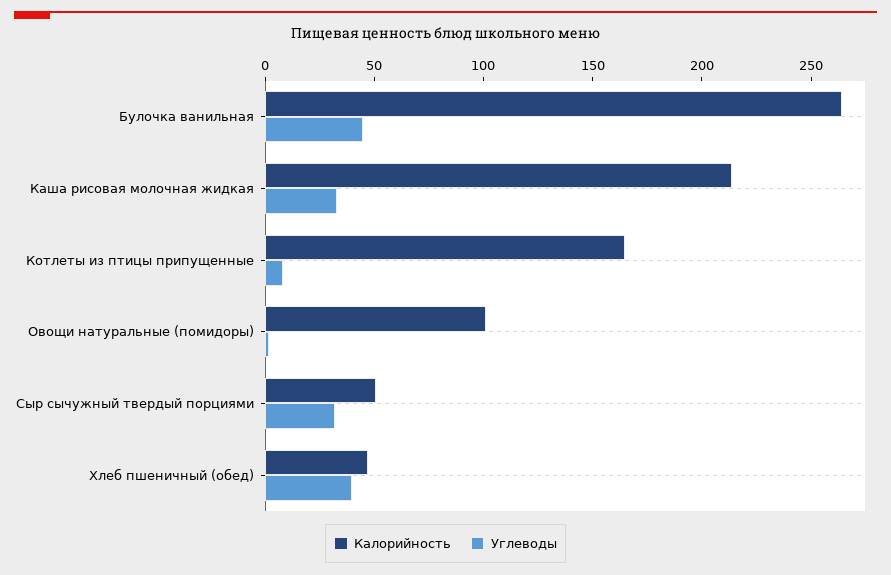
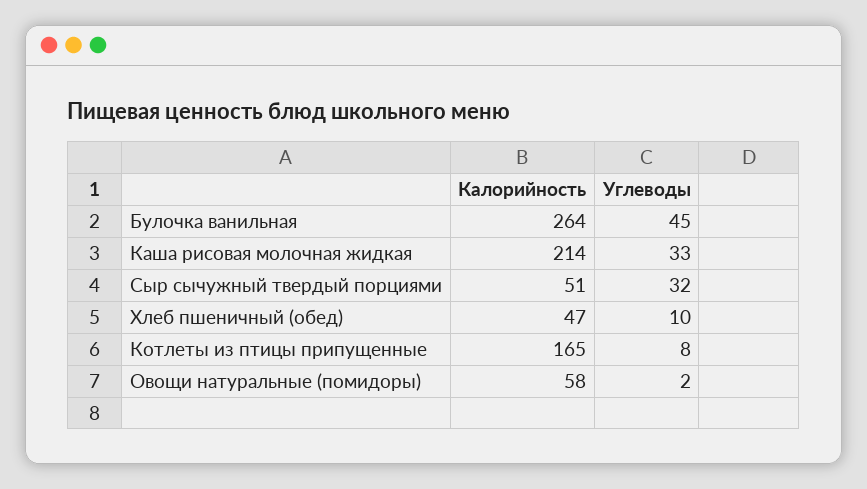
  {
    "Калорийность": {
      "Булочка ванильная": 264,
      "Каша рисовая молочная жидкая": 214,
      "Котлеты из птицы припущенные": 165,
-     "Овощи натуральные (помидоры)": 100,
+     "Овощи натуральные (помидоры)": 58,
      "Сыр сычужный твердый порциями": 51,
      "Хлеб пшеничный (обед)": 47
    },
    "Углеводы": {
      "Булочка ванильная": 45,
      "Каша рисовая молочная жидкая": 33,
      "Котлеты из птицы припущенные": 8,
      "Овощи натуральные (помидоры)": 2,
      "Сыр сычужный твердый порциями": 32,
-     "Хлеб пшеничный (обед)": 40
+     "Хлеб пшеничный (обед)": 10
    }
  }

